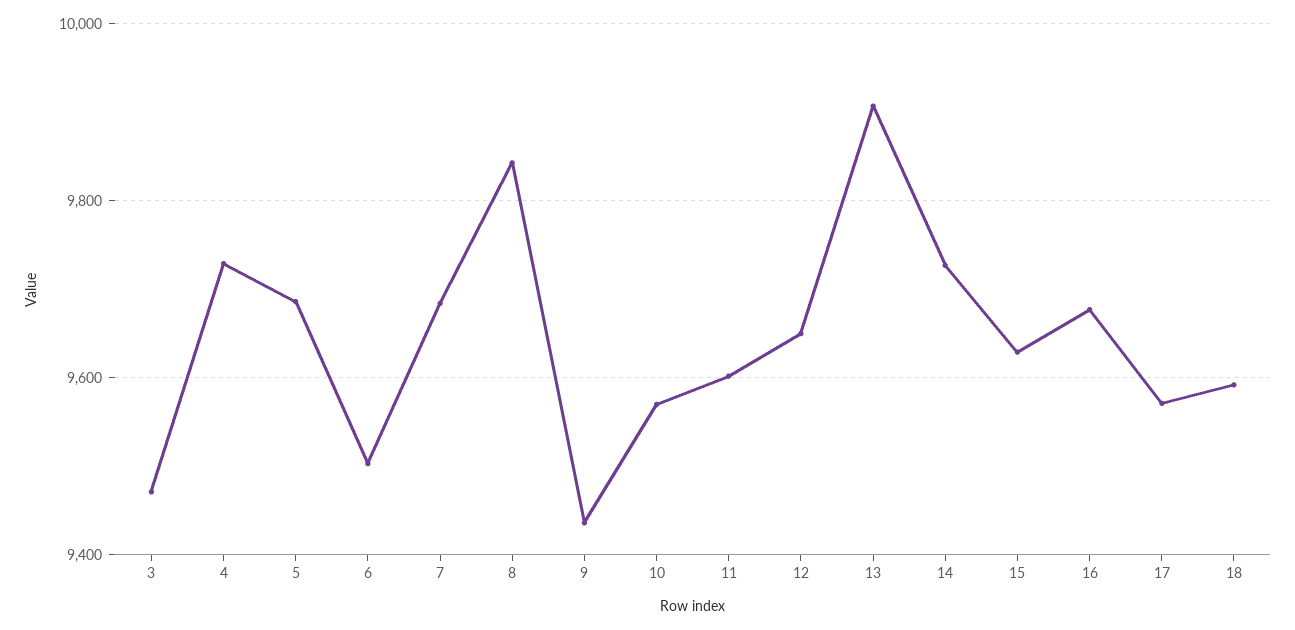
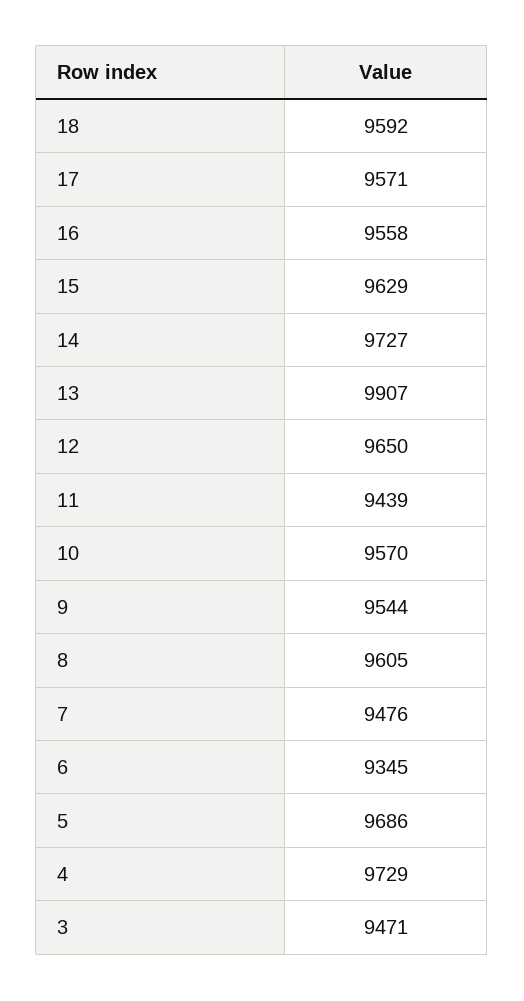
  {
    "3": 9471,
    "4": 9729,
    "5": 9686,
-   "6": 9500,
+   "6": 9345,
-   "7": 9680,
+   "7": 9476,
-   "8": 9840,
+   "8": 9605,
-   "9": 9440,
+   "9": 9544,
    "10": 9570,
-   "11": 9600,
+   "11": 9439,
    "12": 9650,
    "13": 9907,
    "14": 9727,
    "15": 9629,
-   "16": 9680,
+   "16": 9558,
    "17": 9571,
    "18": 9592
  }

